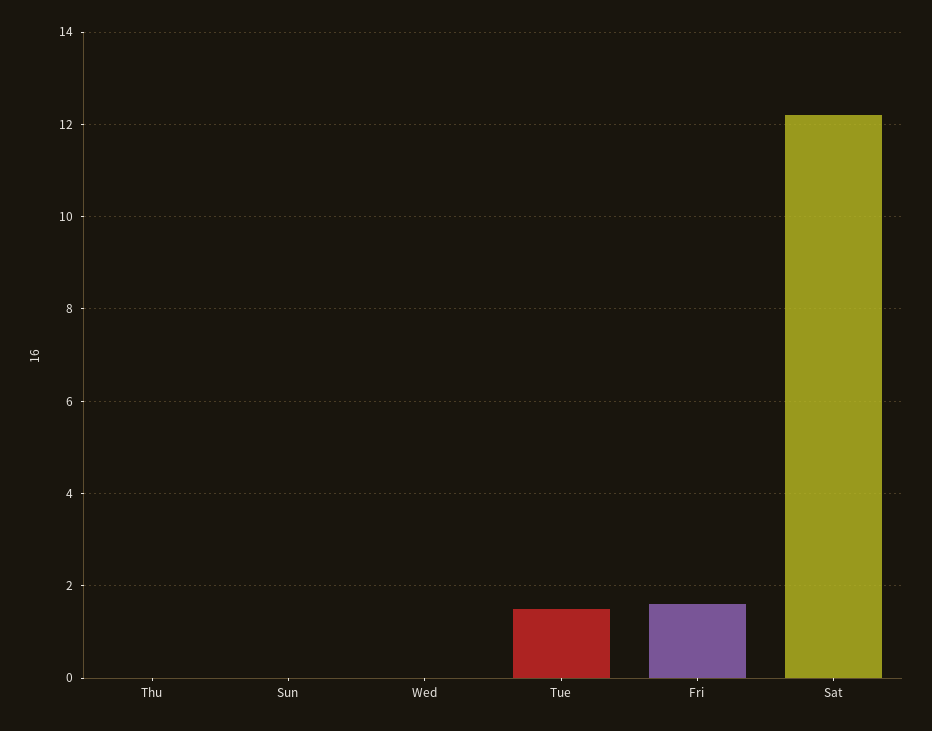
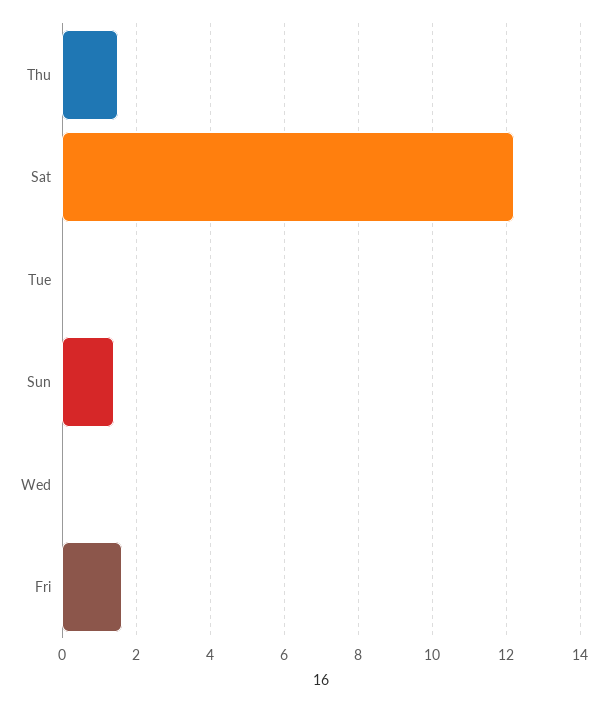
  {
-   "Thu": 0,
+   "Thu": 1.5,
-   "Sun": 0,
+   "Sun": 1.5,
    "Wed": 0,
-   "Tue": 1.5,
+   "Tue": 0,
    "Fri": 1.5,
    "Sat": 12
  }

